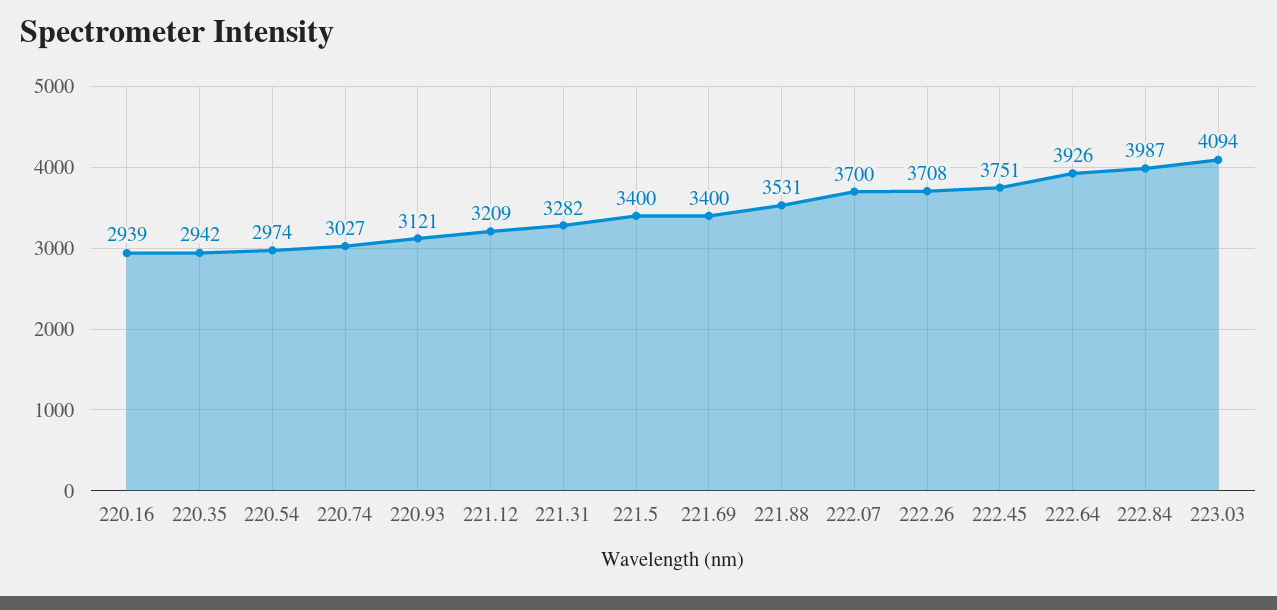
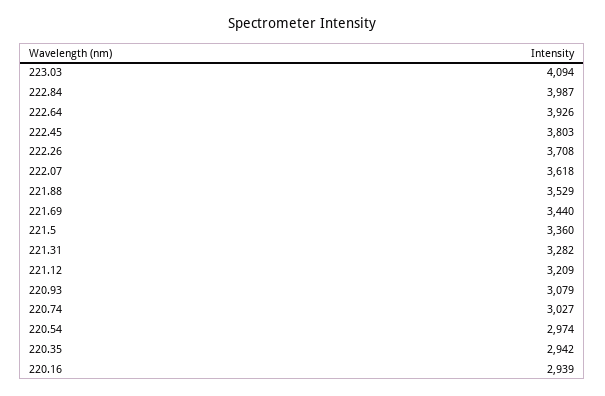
  {
    "220.16": 2939,
    "220.35": 2942,
    "220.54": 2974,
    "220.74": 3027,
-   "220.93": 3121,
+   "220.93": 3079,
    "221.12": 3209,
    "221.31": 3282,
-   "221.5": 3400,
+   "221.5": 3360,
-   "221.69": 3400,
+   "221.69": 3440,
-   "221.88": 3531,
+   "221.88": 3529,
-   "222.07": 3700,
+   "222.07": 3618,
    "222.26": 3708,
-   "222.45": 3751,
+   "222.45": 3803,
    "222.64": 3926,
    "222.84": 3987,
    "223.03": 4094
  }

